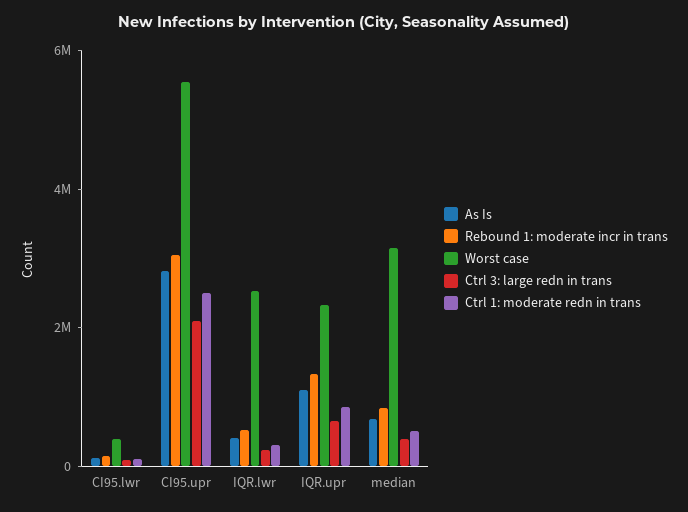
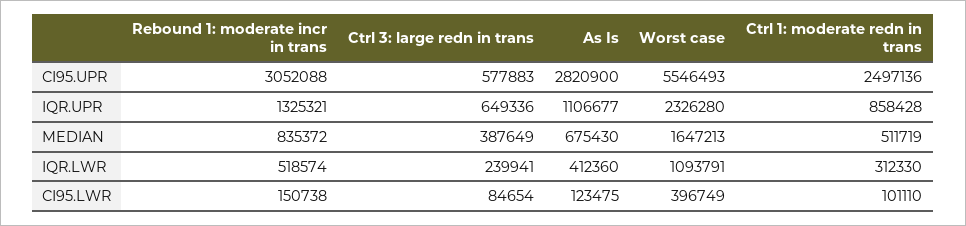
  {
    "As Is": {
      "CI95.lwr": 123475,
      "CI95.upr": 2820900,
      "IQR.lwr": 412360,
      "IQR.upr": 1106677,
      "median": 675430
    },
    "Rebound 1: moderate incr in trans": {
      "CI95.lwr": 150738,
      "CI95.upr": 3052088,
      "IQR.lwr": 518574,
      "IQR.upr": 1325321,
      "median": 835372
    },
    "Worst case": {
      "CI95.lwr": 396749,
      "CI95.upr": 5546493,
-     "IQR.lwr": 2500000,
+     "IQR.lwr": 1093791,
      "IQR.upr": 2326280,
-     "median": 3000000
+     "median": 1647213
    },
    "Ctrl 3: large redn in trans": {
      "CI95.lwr": 84654,
-     "CI95.upr": 2000000,
+     "CI95.upr": 577883,
      "IQR.lwr": 239941,
      "IQR.upr": 649336,
      "median": 387649
    },
    "Ctrl 1: moderate redn in trans": {
      "CI95.lwr": 101110,
      "CI95.upr": 2497136,
      "IQR.lwr": 312330,
      "IQR.upr": 858428,
      "median": 511719
    }
  }

